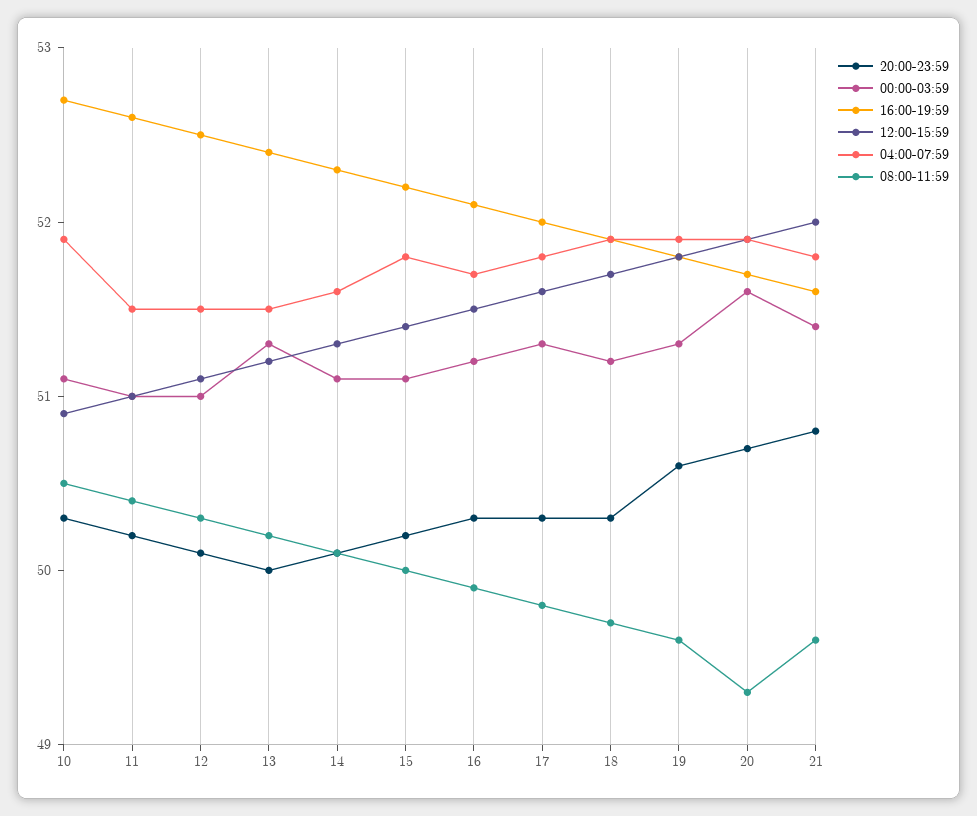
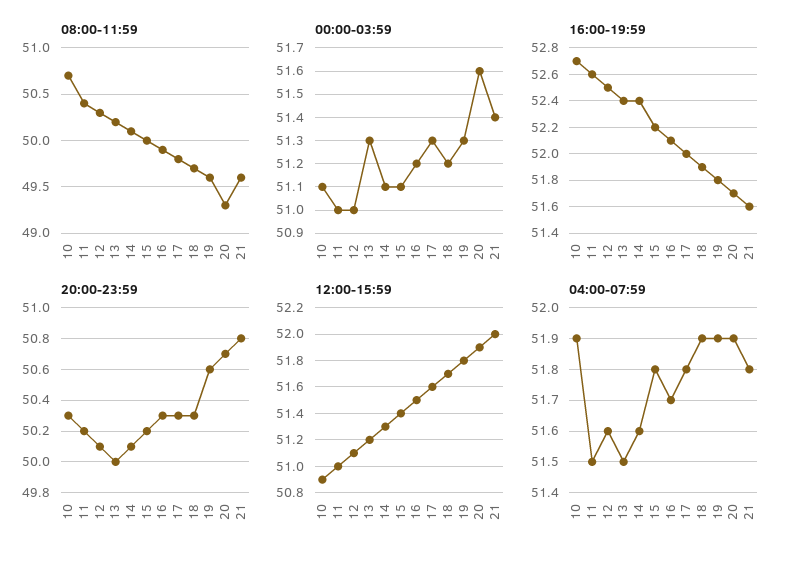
  {
    "20:00-23:59": {
      "10": 50.3,
      "11": 50.2,
      "12": 50.1,
      "13": 50,
      "14": 50.1,
      "15": 50.2,
      "16": 50.3,
      "17": 50.3,
      "18": 50.3,
      "19": 50.6,
      "20": 50.7,
      "21": 50.8
    },
    "00:00-03:59": {
      "10": 51.1,
      "11": 51,
      "12": 51,
      "13": 51.3,
      "14": 51.1,
      "15": 51.1,
      "16": 51.2,
      "17": 51.3,
      "18": 51.2,
      "19": 51.3,
      "20": 51.6,
      "21": 51.4
    },
    "16:00-19:59": {
      "10": 52.7,
      "11": 52.6,
      "12": 52.5,
      "13": 52.4,
-     "14": 52.3,
+     "14": 52.4,
      "15": 52.2,
      "16": 52.1,
      "17": 52,
      "18": 51.9,
      "19": 51.8,
      "20": 51.7,
      "21": 51.6
    },
    "12:00-15:59": {
      "10": 50.9,
      "11": 51,
      "12": 51.1,
      "13": 51.2,
      "14": 51.3,
      "15": 51.4,
      "16": 51.5,
      "17": 51.6,
      "18": 51.7,
      "19": 51.8,
      "20": 51.9,
      "21": 52
    },
    "04:00-07:59": {
      "10": 51.9,
      "11": 51.5,
-     "12": 51.5,
+     "12": 51.6,
      "13": 51.5,
      "14": 51.6,
      "15": 51.8,
      "16": 51.7,
      "17": 51.8,
      "18": 51.9,
      "19": 51.9,
      "20": 51.9,
      "21": 51.8
    },
    "08:00-11:59": {
-     "10": 50.5,
+     "10": 50.7,
      "11": 50.4,
      "12": 50.3,
      "13": 50.2,
      "14": 50.1,
      "15": 50,
      "16": 49.9,
      "17": 49.8,
      "18": 49.7,
      "19": 49.6,
      "20": 49.3,
      "21": 49.6
    }
  }

